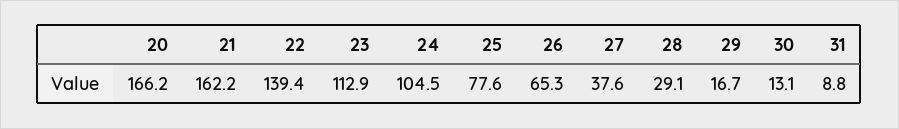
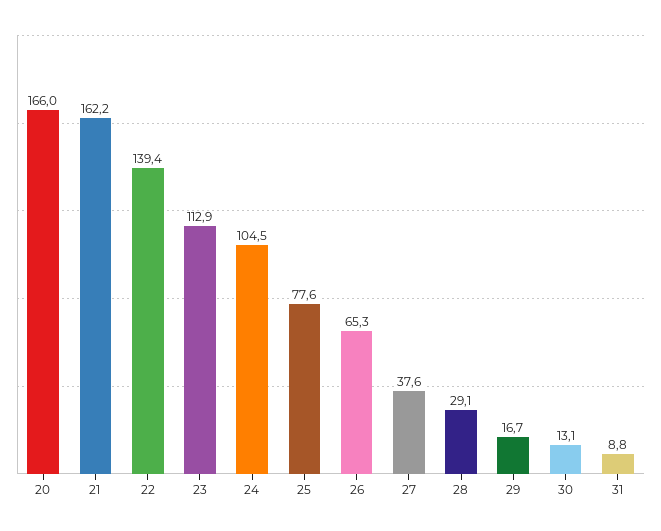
  {
-   "20": 166.2,
+   "20": 166,
    "21": 162.2,
    "22": 139.4,
    "23": 112.9,
    "24": 104.5,
    "25": 77.6,
    "26": 65.3,
    "27": 37.6,
    "28": 29.1,
    "29": 16.7,
    "30": 13.1,
    "31": 8.8
  }

